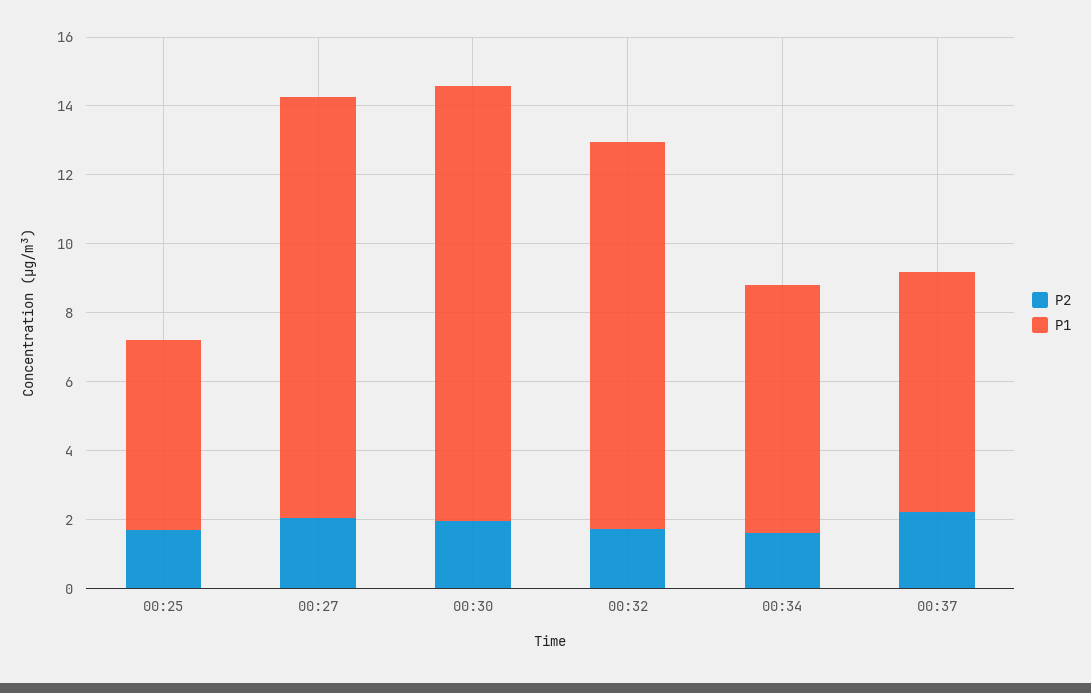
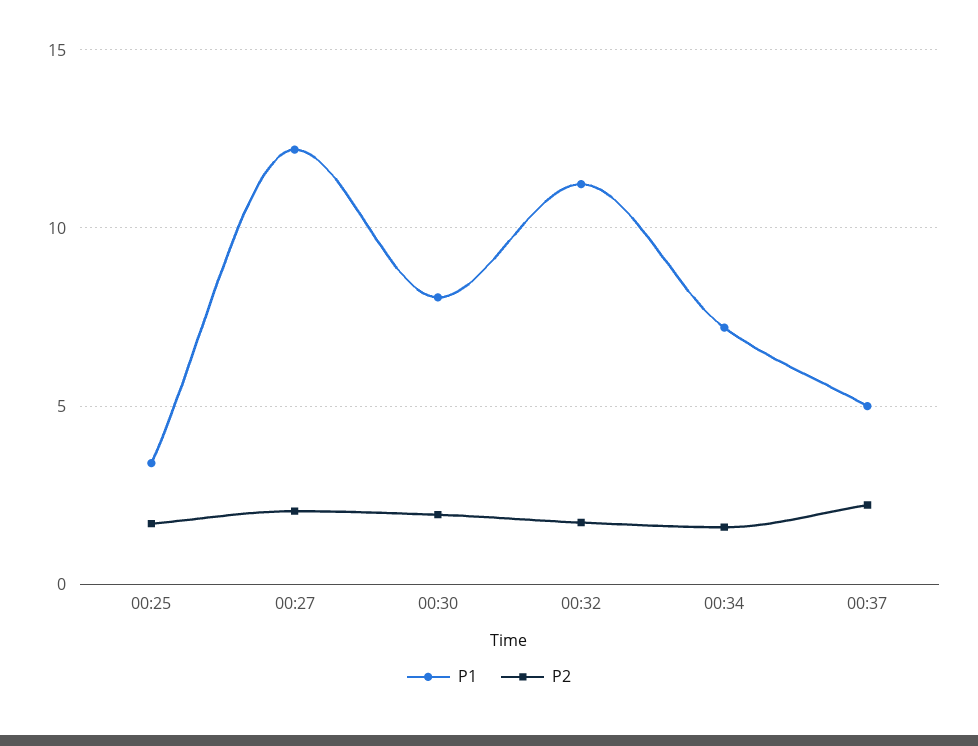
  {
    "P2": {
      "00:25": 1.5,
      "00:27": 2,
      "00:30": 2,
      "00:32": 1.5,
      "00:34": 1.5,
      "00:37": 2
    },
    "P1": {
-     "00:25": 5.5,
+     "00:25": 3.5,
      "00:27": 12,
-     "00:30": 12.5,
+     "00:30": 8,
      "00:32": 11,
      "00:34": 7,
-     "00:37": 7
+     "00:37": 5
    }
  }

